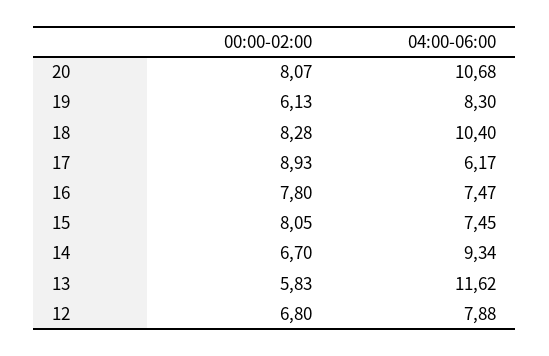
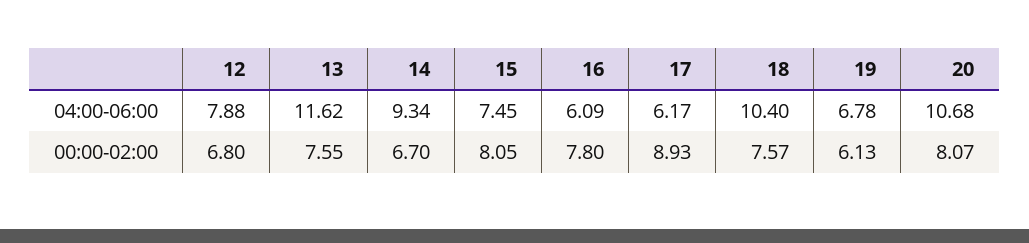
  {
    "00:00-02:00": {
      "20": 8.07,
      "19": 6.13,
-     "18": 8.28,
+     "18": 7.57,
      "17": 8.93,
      "16": 7.8,
      "15": 8.05,
      "14": 6.7,
-     "13": 5.83,
+     "13": 7.55,
      "12": 6.8
    },
    "04:00-06:00": {
      "20": 10.68,
-     "19": 8.3,
+     "19": 6.78,
      "18": 10.4,
      "17": 6.17,
-     "16": 7.47,
+     "16": 6.09,
      "15": 7.45,
      "14": 9.34,
      "13": 11.62,
      "12": 7.88
    }
  }

